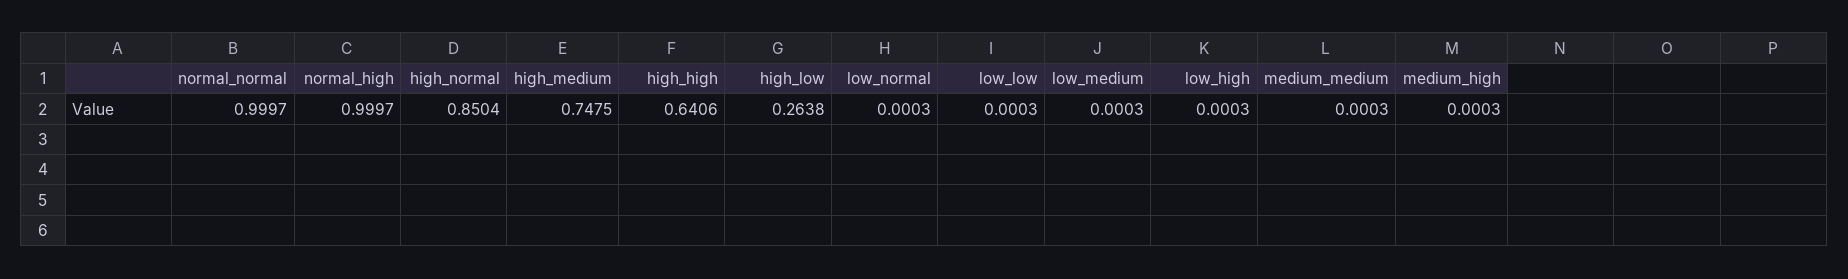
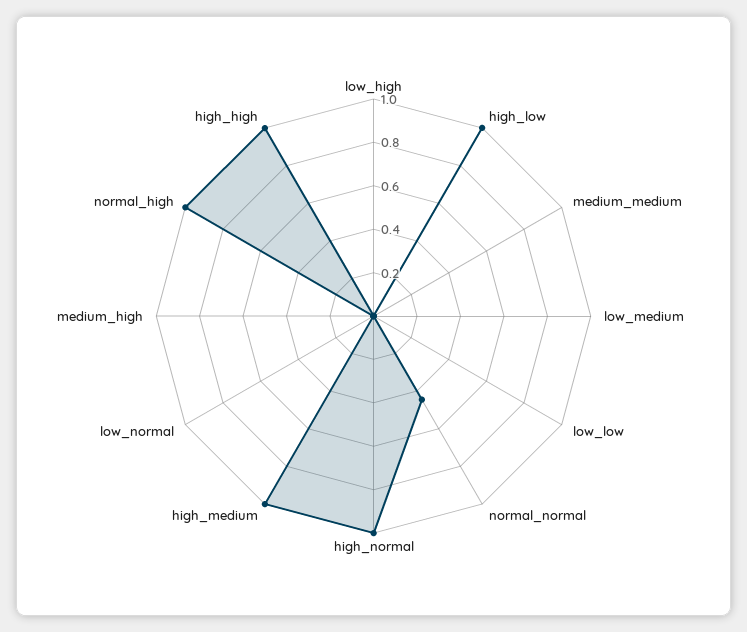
  {
-   "normal_normal": 0.9997,
+   "normal_normal": 0.45,
    "normal_high": 0.9997,
-   "high_normal": 0.8504,
+   "high_normal": 1,
-   "high_medium": 0.7475,
+   "high_medium": 1,
-   "high_high": 0.6406,
+   "high_high": 1,
-   "high_low": 0.2638,
+   "high_low": 1,
    "low_normal": 0.0003,
    "low_low": 0.0003,
    "low_medium": 0.0003,
    "low_high": 0.0003,
    "medium_medium": 0.0003,
    "medium_high": 0.0003
  }

